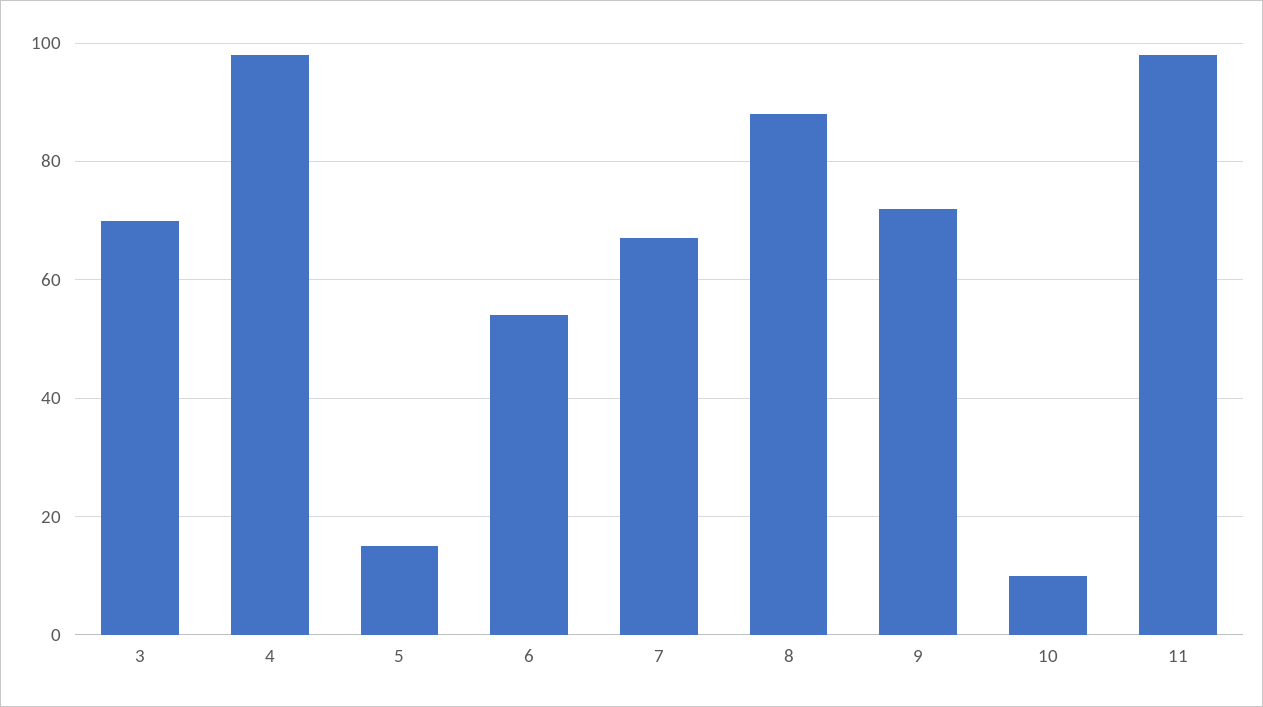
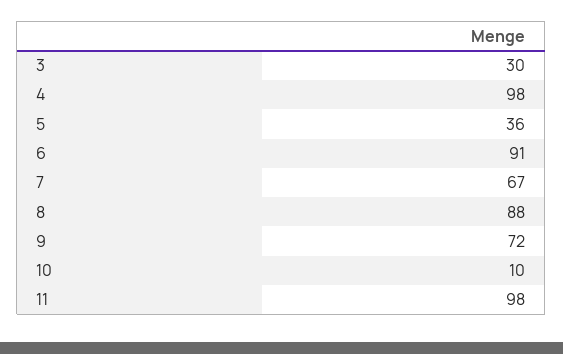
  {
-   "3": 70,
+   "3": 30,
    "4": 98,
-   "5": 15,
+   "5": 36,
-   "6": 55,
+   "6": 91,
    "7": 67,
    "8": 88,
    "9": 72,
    "10": 10,
    "11": 98
  }

